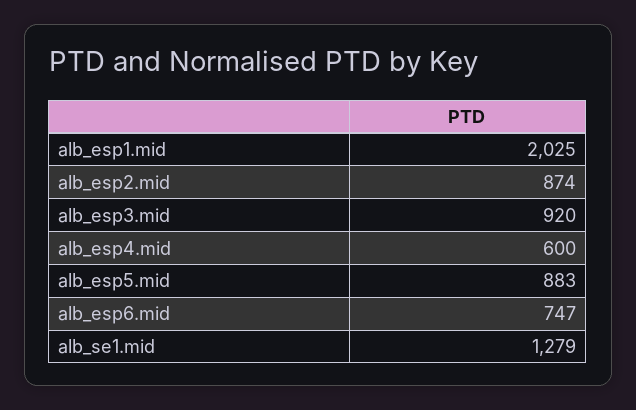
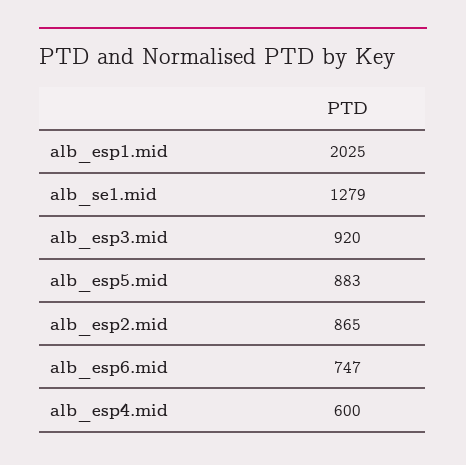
  {
    "alb_esp1.mid": 2025,
-   "alb_esp2.mid": 874,
+   "alb_esp2.mid": 865,
    "alb_esp3.mid": 920,
    "alb_esp4.mid": 600,
    "alb_esp5.mid": 883,
    "alb_esp6.mid": 747,
    "alb_se1.mid": 1279
  }

